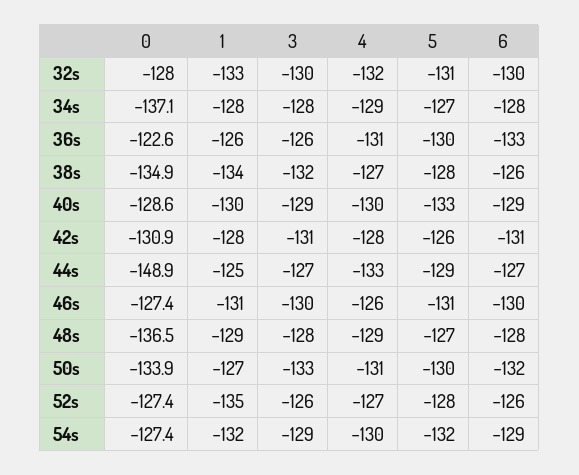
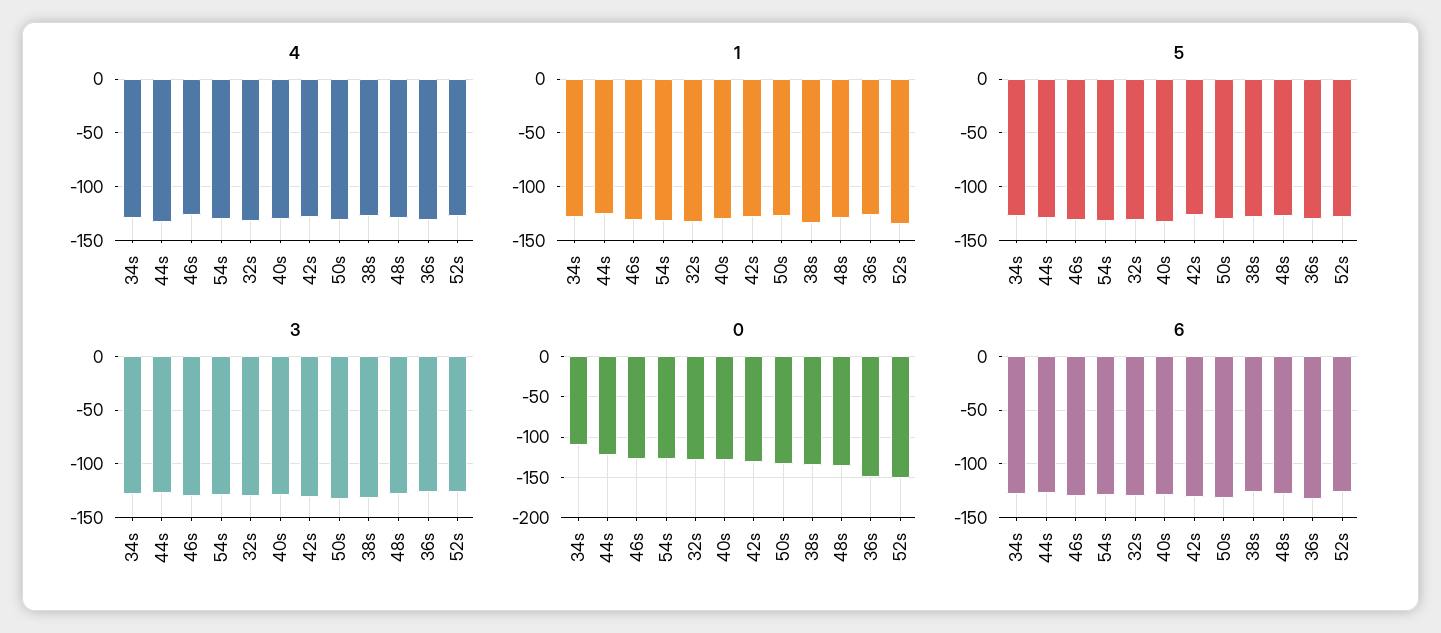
  {
    "0": {
      "32s": -128,
-     "34s": -137.1,
+     "34s": -110,
-     "36s": -122.6,
+     "36s": -150,
      "38s": -134.9,
      "40s": -128.6,
      "42s": -130.9,
-     "44s": -148.9,
+     "44s": -120,
      "46s": -127.4,
      "48s": -136.5,
      "50s": -133.9,
-     "52s": -127.4,
+     "52s": -150,
      "54s": -127.4
    },
    "1": {
      "32s": -133,
      "34s": -128,
      "36s": -126,
      "38s": -134,
      "40s": -130,
      "42s": -128,
      "44s": -125,
      "46s": -131,
      "48s": -129,
      "50s": -127,
      "52s": -135,
      "54s": -132
    },
    "3": {
      "32s": -130,
      "34s": -128,
      "36s": -126,
      "38s": -132,
      "40s": -129,
      "42s": -131,
      "44s": -127,
      "46s": -130,
      "48s": -128,
      "50s": -133,
      "52s": -126,
      "54s": -129
    },
    "4": {
      "32s": -132,
      "34s": -129,
      "36s": -131,
      "38s": -127,
      "40s": -130,
      "42s": -128,
      "44s": -133,
      "46s": -126,
      "48s": -129,
      "50s": -131,
      "52s": -127,
      "54s": -130
    },
    "5": {
      "32s": -131,
      "34s": -127,
      "36s": -130,
      "38s": -128,
      "40s": -133,
      "42s": -126,
      "44s": -129,
      "46s": -131,
      "48s": -127,
      "50s": -130,
      "52s": -128,
      "54s": -132
    },
    "6": {
      "32s": -130,
      "34s": -128,
      "36s": -133,
      "38s": -126,
      "40s": -129,
      "42s": -131,
      "44s": -127,
      "46s": -130,
      "48s": -128,
      "50s": -132,
      "52s": -126,
      "54s": -129
    }
  }

